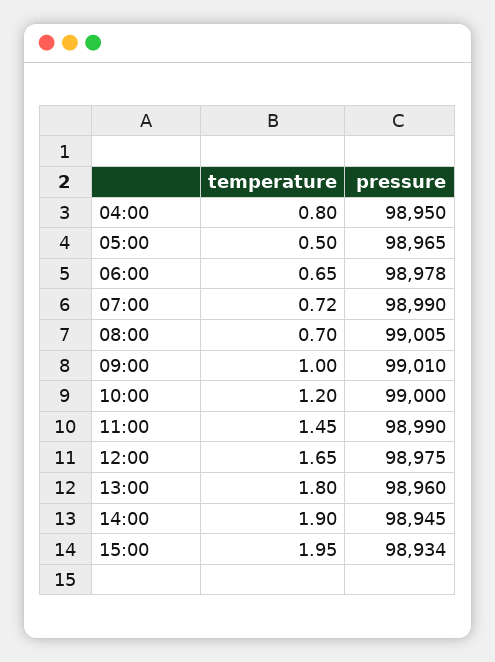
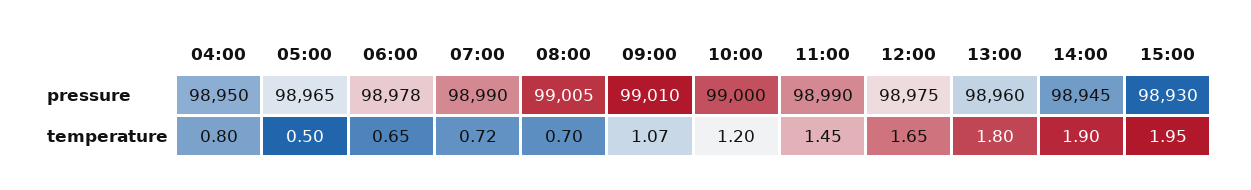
  {
    "temperature": {
      "04:00": 0.8,
      "05:00": 0.5,
      "06:00": 0.65,
      "07:00": 0.72,
      "08:00": 0.7,
-     "09:00": 1,
+     "09:00": 1.07,
      "10:00": 1.2,
      "11:00": 1.45,
      "12:00": 1.65,
      "13:00": 1.8,
      "14:00": 1.9,
      "15:00": 1.95
    },
    "pressure": {
      "04:00": 98950,
      "05:00": 98965,
      "06:00": 98978,
      "07:00": 98990,
      "08:00": 99005,
      "09:00": 99010,
      "10:00": 99000,
      "11:00": 98990,
      "12:00": 98975,
      "13:00": 98960,
      "14:00": 98945,
-     "15:00": 98934
+     "15:00": 98930
    }
  }

